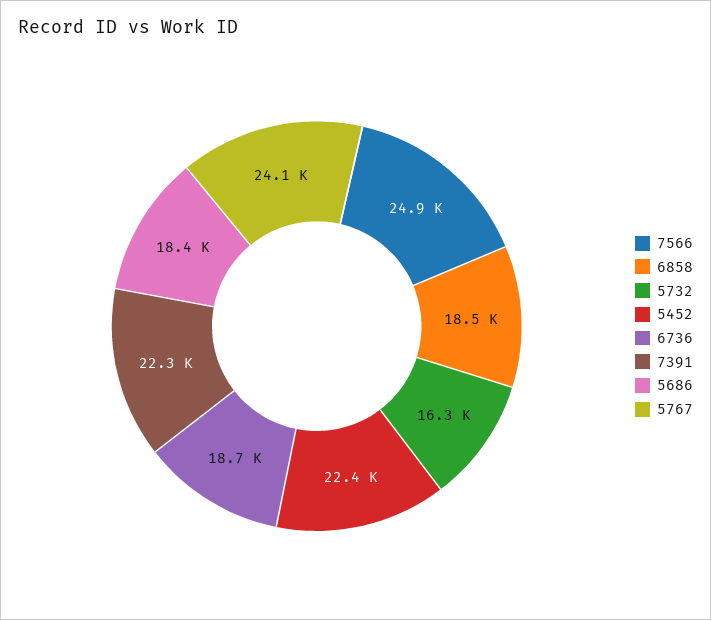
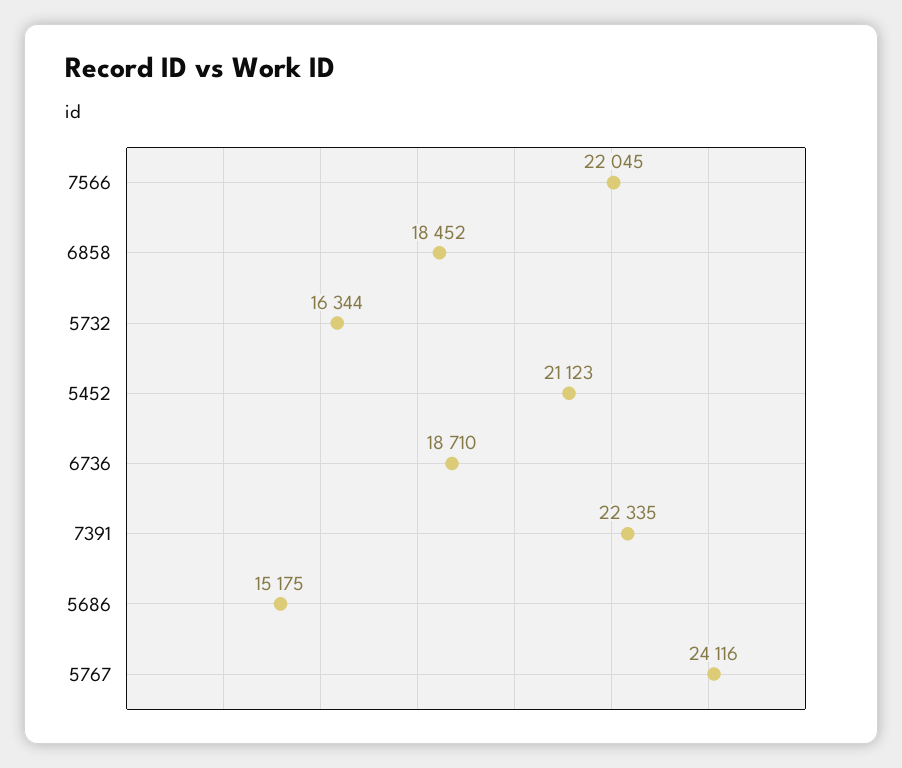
  {
-   "7566": 24900,
+   "7566": 22045,
    "6858": 18452,
    "5732": 16344,
-   "5452": 22400,
+   "5452": 21123,
    "6736": 18710,
    "7391": 22335,
-   "5686": 18400,
+   "5686": 15175,
    "5767": 24116
  }

